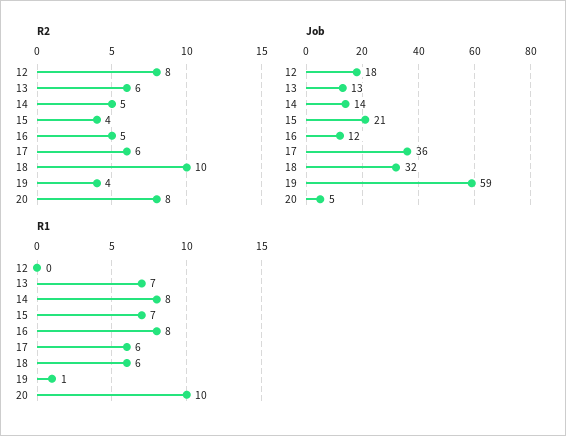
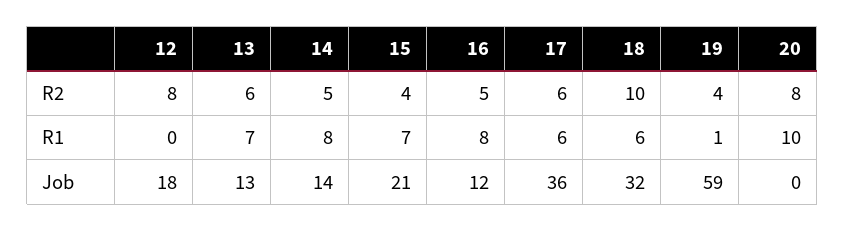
  {
    "R2": {
      "12": 8,
      "13": 6,
      "14": 5,
      "15": 4,
      "16": 5,
      "17": 6,
      "18": 10,
      "19": 4,
      "20": 8
    },
    "Job": {
      "12": 18,
      "13": 13,
      "14": 14,
      "15": 21,
      "16": 12,
      "17": 36,
      "18": 32,
      "19": 59,
-     "20": 5
+     "20": 0
    },
    "R1": {
      "12": 0,
      "13": 7,
      "14": 8,
      "15": 7,
      "16": 8,
      "17": 6,
      "18": 6,
      "19": 1,
      "20": 10
    }
  }

